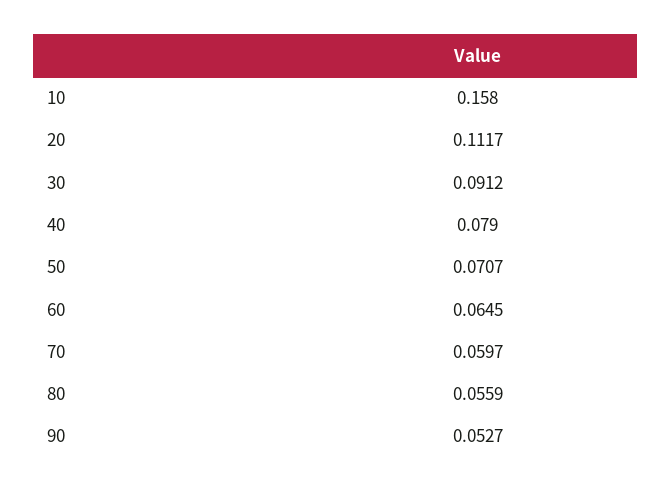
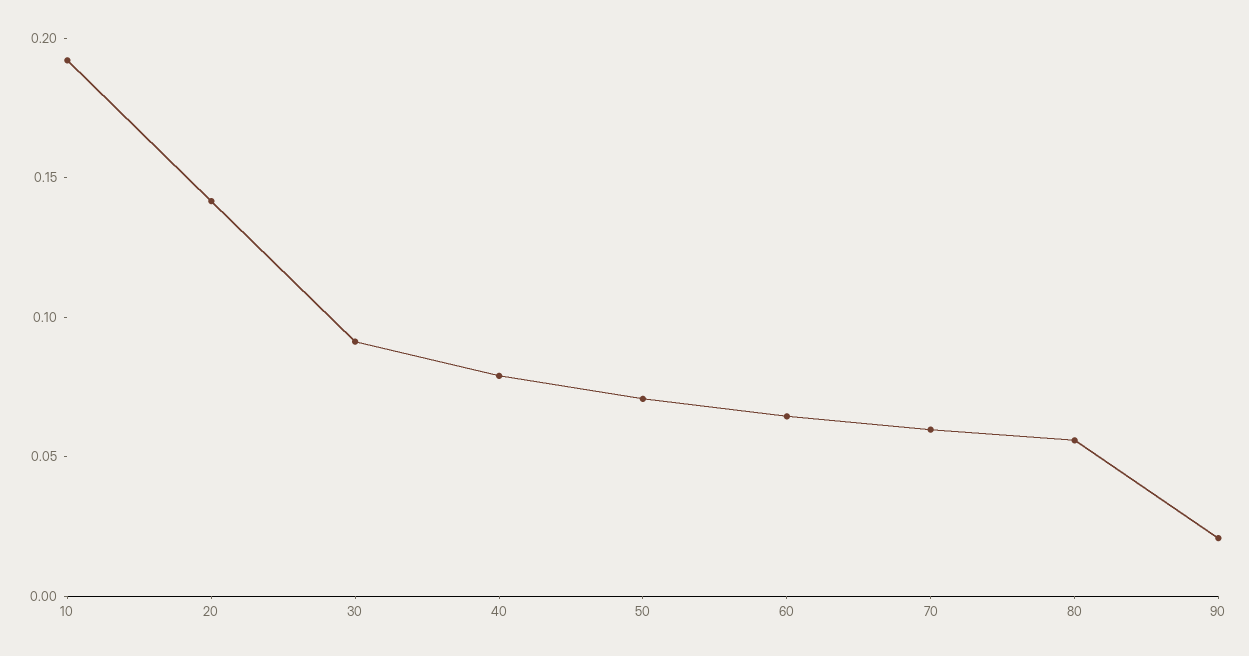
  {
-   "10": 0.158,
+   "10": 0.19,
-   "20": 0.1117,
+   "20": 0.14,
    "30": 0.0912,
    "40": 0.079,
    "50": 0.0707,
    "60": 0.0645,
    "70": 0.0597,
    "80": 0.0559,
-   "90": 0.0527
+   "90": 0.02
  }

